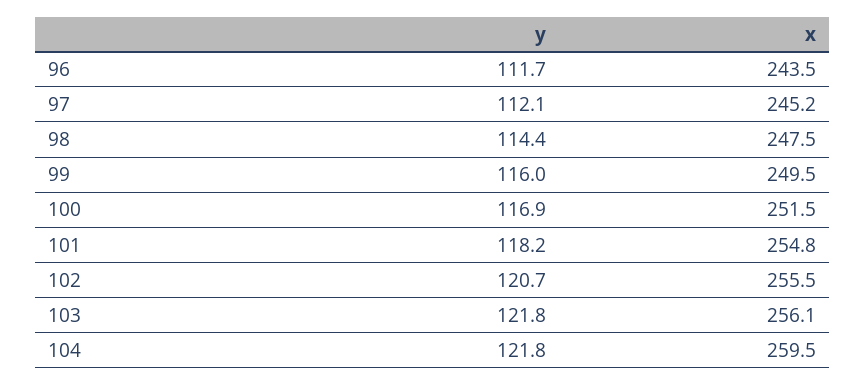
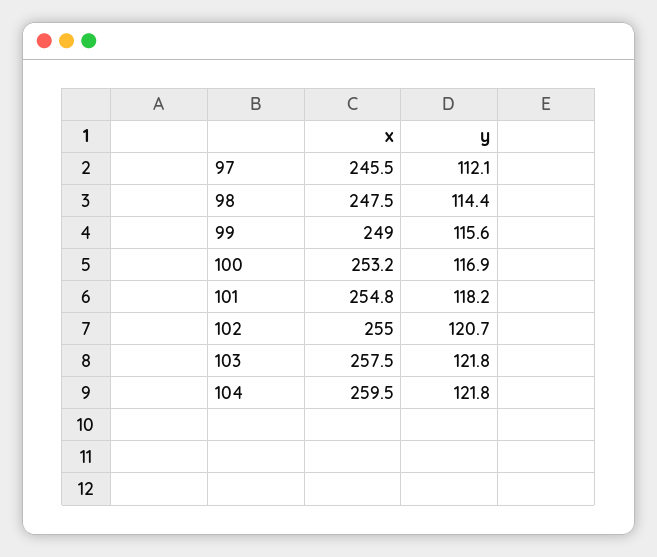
  {
    "y": {
-     "96": 111.7,
      "97": 112.1,
      "98": 114.4,
-     "99": 116,
+     "99": 115.6,
      "100": 116.9,
      "101": 118.2,
      "102": 120.7,
      "103": 121.8,
      "104": 121.8
    },
    "x": {
-     "96": 243.5,
-     "97": 245.2,
+     "97": 245.5,
      "98": 247.5,
-     "99": 249.5,
+     "99": 249,
-     "100": 251.5,
+     "100": 253.2,
      "101": 254.8,
-     "102": 255.5,
+     "102": 255,
-     "103": 256.1,
+     "103": 257.5,
      "104": 259.5
    }
  }

